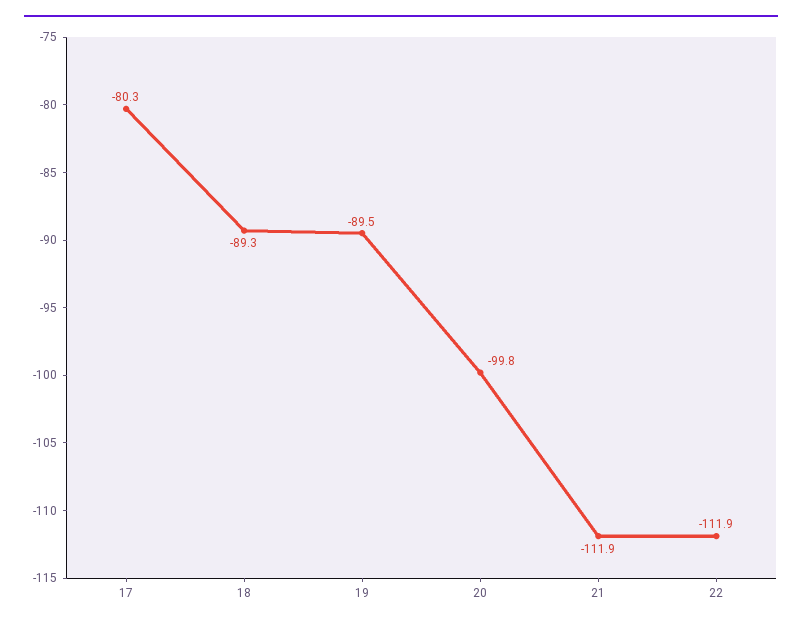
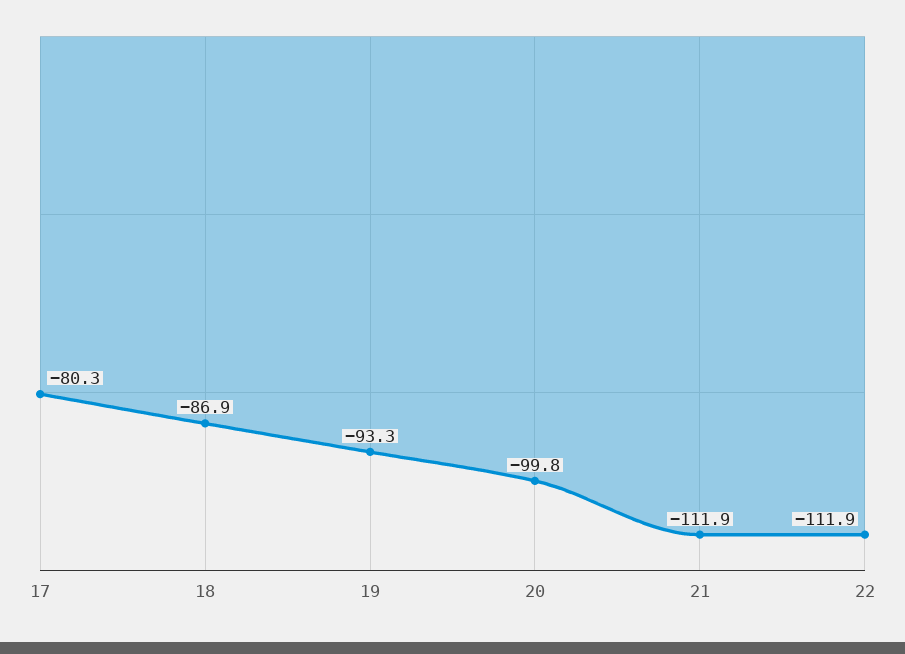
  {
    "17": -80.3,
-   "18": -89.3,
+   "18": -86.9,
-   "19": -89.5,
+   "19": -93.3,
    "20": -99.8,
    "21": -111.9,
    "22": -111.9
  }

